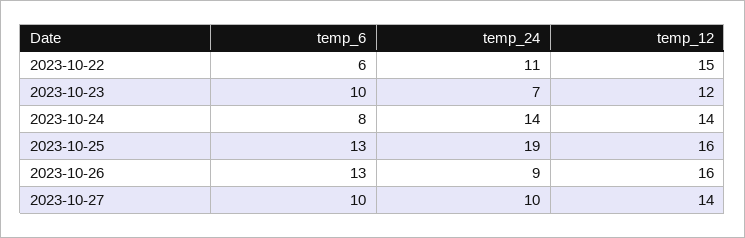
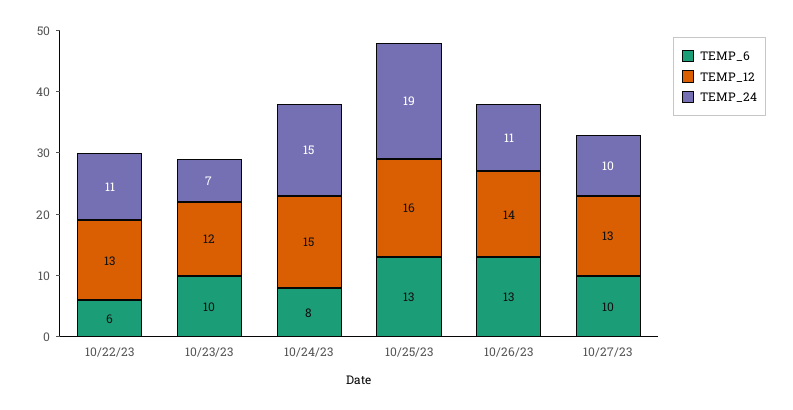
  {
    "temp_6": {
      "2023-10-22": 6,
      "2023-10-23": 10,
      "2023-10-24": 8,
      "2023-10-25": 13,
      "2023-10-26": 13,
      "2023-10-27": 10
    },
    "temp_24": {
      "2023-10-22": 11,
      "2023-10-23": 7,
-     "2023-10-24": 14,
+     "2023-10-24": 15,
      "2023-10-25": 19,
-     "2023-10-26": 9,
+     "2023-10-26": 11,
      "2023-10-27": 10
    },
    "temp_12": {
-     "2023-10-22": 15,
+     "2023-10-22": 13,
      "2023-10-23": 12,
-     "2023-10-24": 14,
+     "2023-10-24": 15,
      "2023-10-25": 16,
-     "2023-10-26": 16,
+     "2023-10-26": 14,
-     "2023-10-27": 14
+     "2023-10-27": 13
    }
  }

